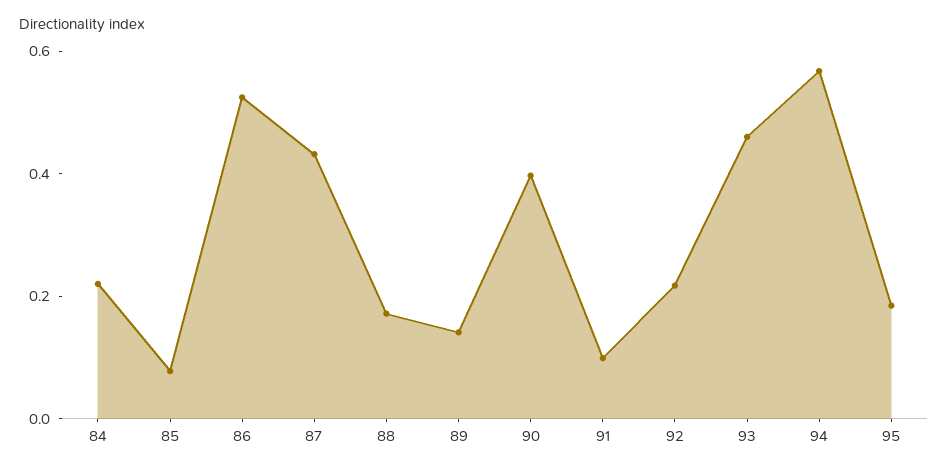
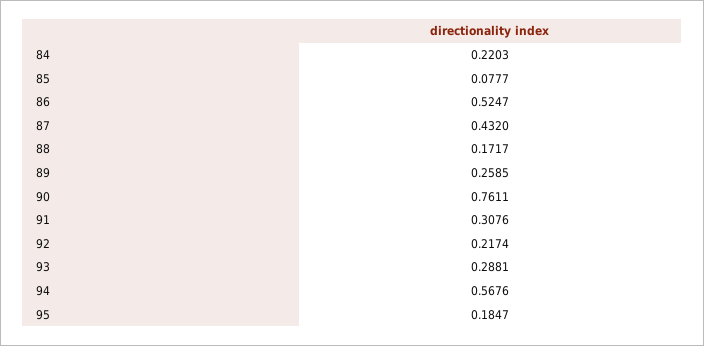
  {
    "84": 0.2203,
    "85": 0.0777,
    "86": 0.5247,
    "87": 0.432,
    "88": 0.1717,
-   "89": 0.15,
+   "89": 0.2585,
-   "90": 0.4,
+   "90": 0.7611,
-   "91": 0.1,
+   "91": 0.3076,
    "92": 0.2174,
-   "93": 0.45,
+   "93": 0.2881,
    "94": 0.5676,
    "95": 0.1847
  }

